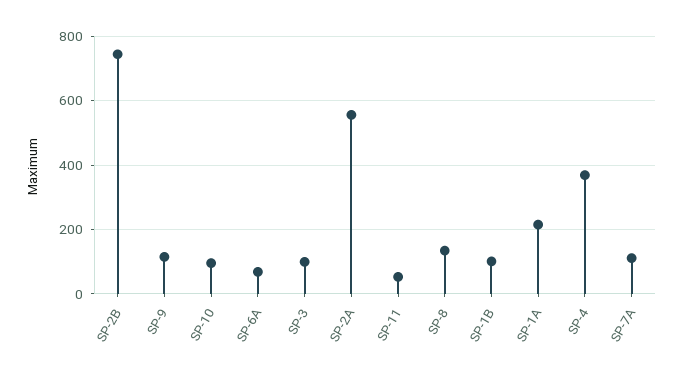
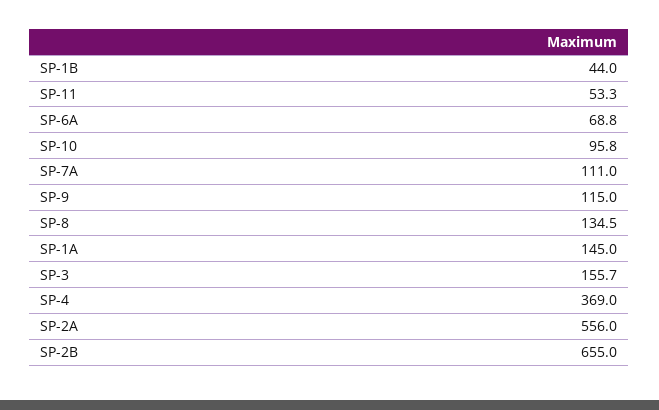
  {
-   "SP-2B": 740,
+   "SP-2B": 655,
    "SP-9": 115,
    "SP-10": 95.8,
    "SP-6A": 68.8,
-   "SP-3": 100,
+   "SP-3": 155.7,
    "SP-2A": 556,
    "SP-11": 53.3,
    "SP-8": 134.5,
-   "SP-1B": 100,
+   "SP-1B": 44,
-   "SP-1A": 220,
+   "SP-1A": 145,
    "SP-4": 369,
    "SP-7A": 111
  }

